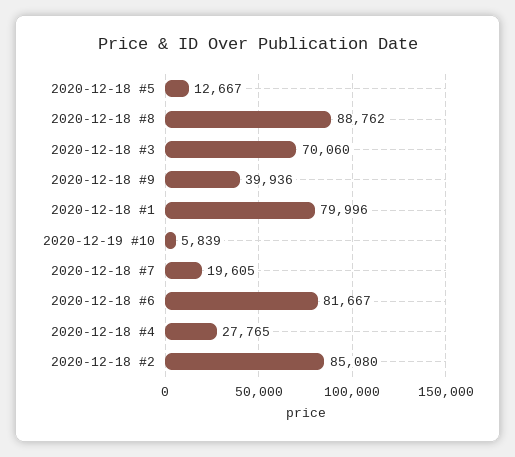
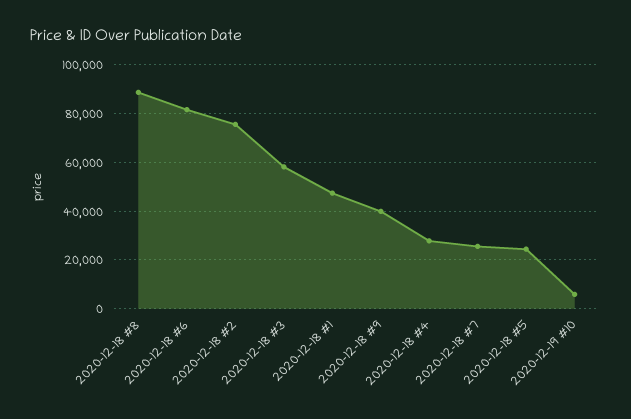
  {
-   "2020-12-18 #5": 12667,
+   "2020-12-18 #5": 25000,
    "2020-12-18 #8": 88762,
-   "2020-12-18 #3": 70060,
+   "2020-12-18 #3": 57500,
    "2020-12-18 #9": 39936,
-   "2020-12-18 #1": 79996,
+   "2020-12-18 #1": 47500,
    "2020-12-19 #10": 5839,
-   "2020-12-18 #7": 19605,
+   "2020-12-18 #7": 25000,
    "2020-12-18 #6": 81667,
    "2020-12-18 #4": 27765,
-   "2020-12-18 #2": 85080
+   "2020-12-18 #2": 75000
  }

